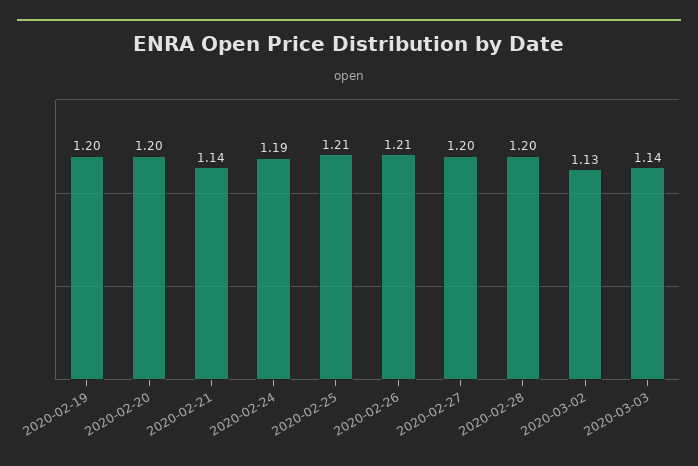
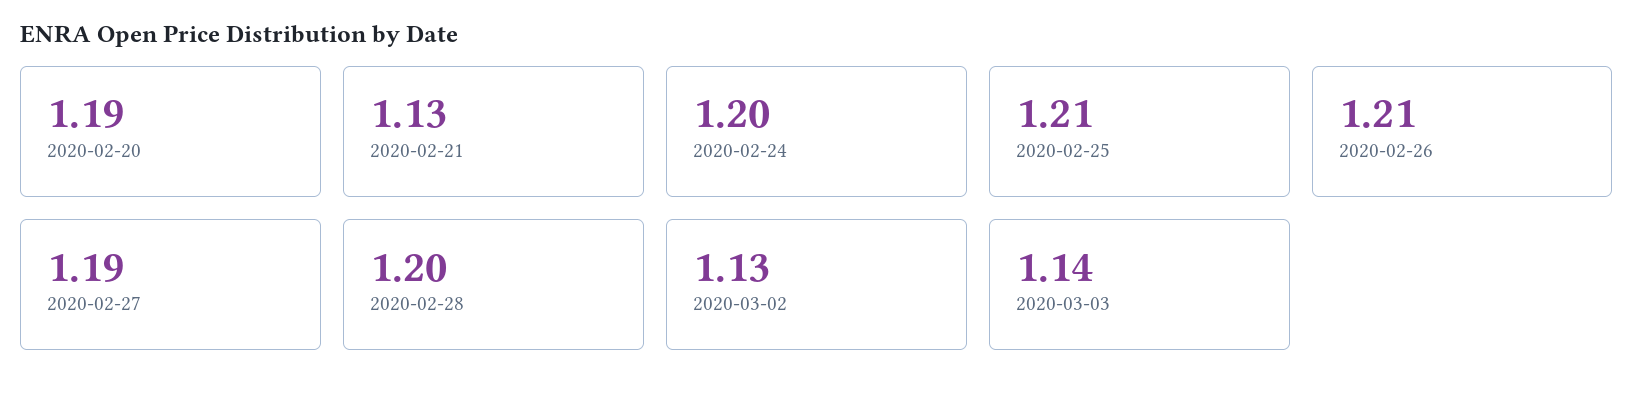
  {
-   "2020-02-19": 1.2,
-   "2020-02-20": 1.2,
+   "2020-02-20": 1.19,
-   "2020-02-21": 1.14,
+   "2020-02-21": 1.13,
-   "2020-02-24": 1.19,
+   "2020-02-24": 1.2,
    "2020-02-25": 1.21,
    "2020-02-26": 1.21,
-   "2020-02-27": 1.2,
+   "2020-02-27": 1.19,
    "2020-02-28": 1.2,
    "2020-03-02": 1.13,
    "2020-03-03": 1.14
  }

